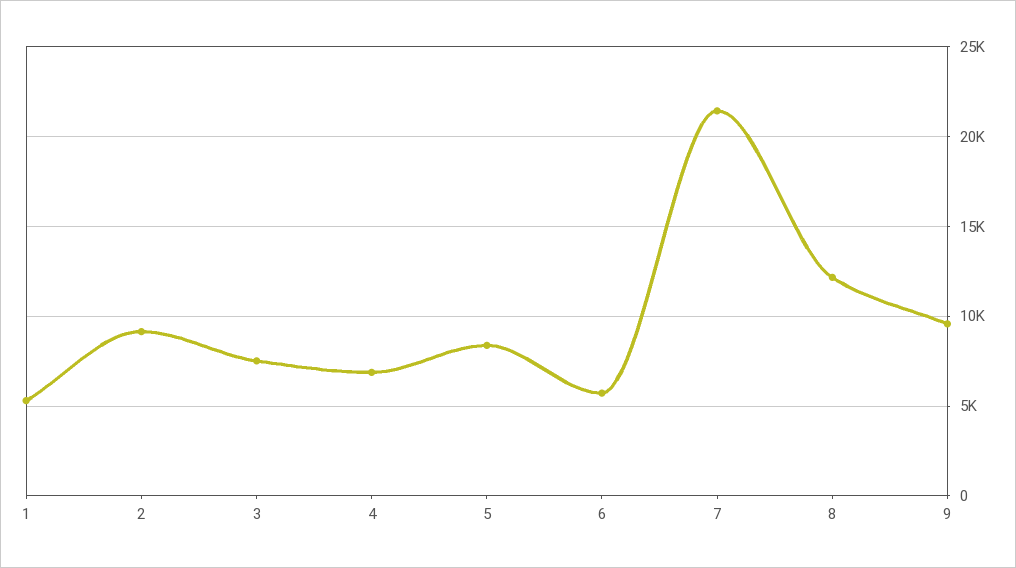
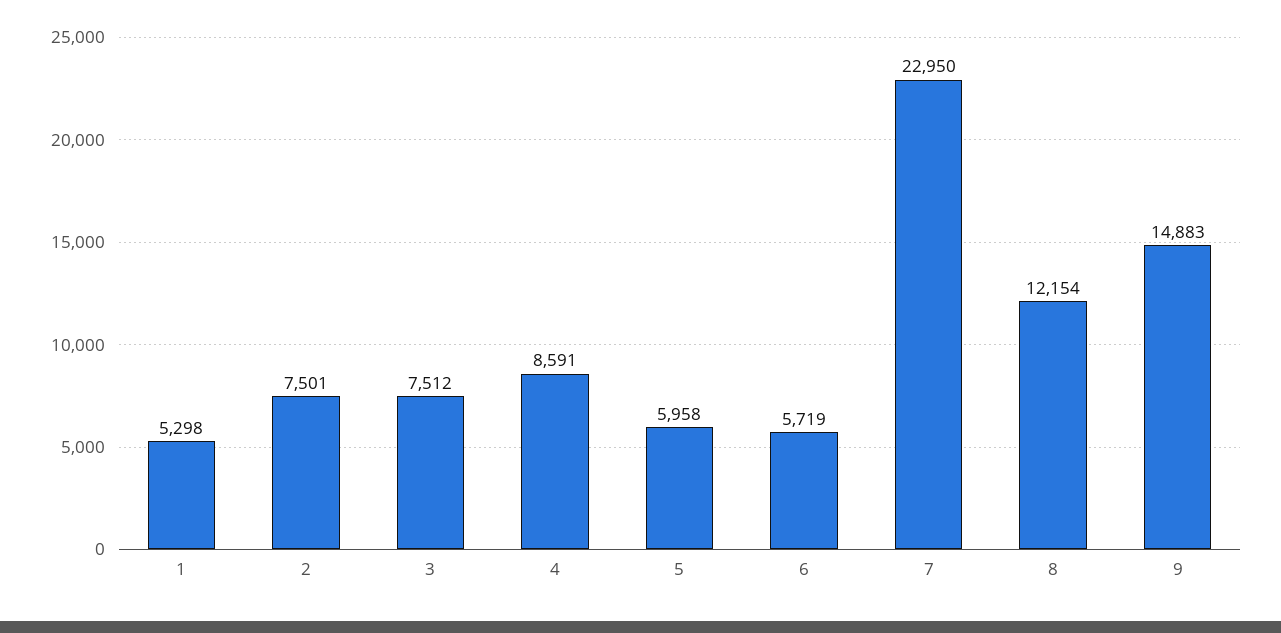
  {
    "1": 5298,
-   "2": 9000,
+   "2": 7501,
    "3": 7512,
-   "4": 7000,
+   "4": 8591,
-   "5": 8500,
+   "5": 5958,
    "6": 5719,
-   "7": 21500,
+   "7": 22950,
    "8": 12154,
-   "9": 9500
+   "9": 14883
  }

